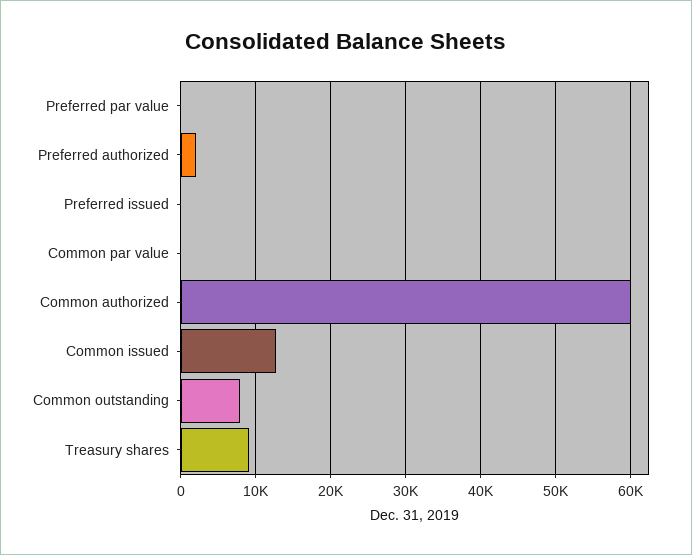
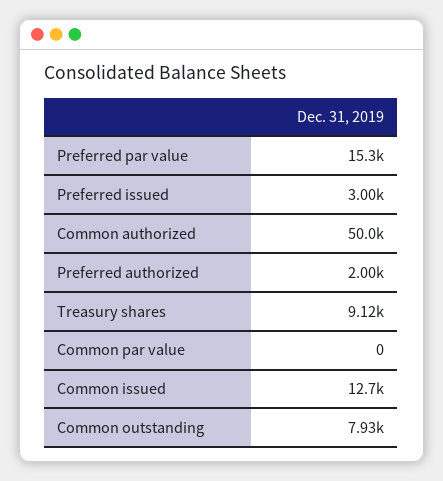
  {
-   "Preferred par value": 0,
+   "Preferred par value": 15300,
    "Preferred authorized": 2000,
-   "Preferred issued": 0,
+   "Preferred issued": 3000,
    "Common par value": 0,
-   "Common authorized": 60000,
+   "Common authorized": 50000,
    "Common issued": 12700,
    "Common outstanding": 7930,
    "Treasury shares": 9120
  }

